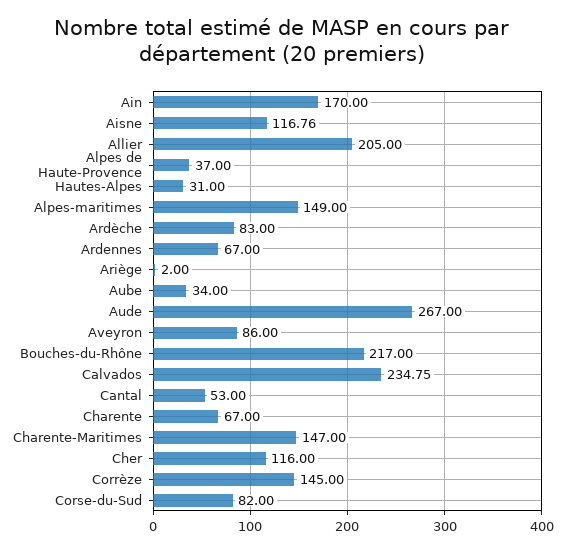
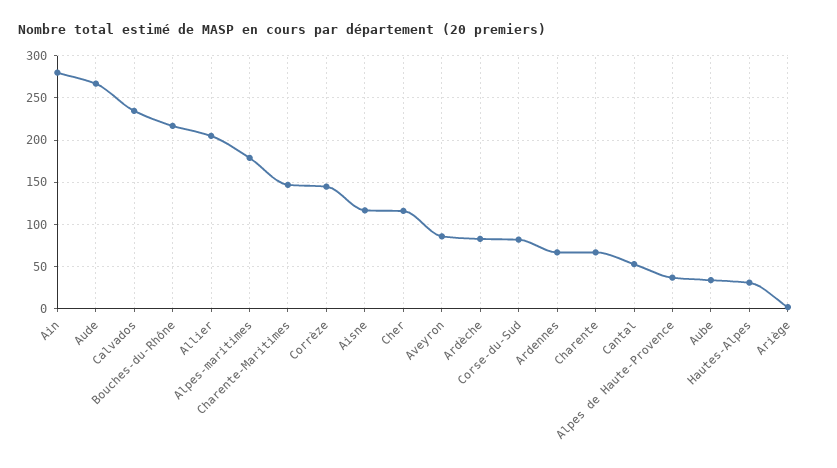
  {
-   "Ain": 170,
+   "Ain": 280,
    "Aisne": 116.76,
    "Allier": 205,
    "Alpes de Haute-Provence": 37,
    "Hautes-Alpes": 31,
-   "Alpes-maritimes": 149,
+   "Alpes-maritimes": 180,
    "Ardèche": 83,
    "Ardennes": 67,
    "Ariège": 2,
    "Aube": 34,
    "Aude": 267,
    "Aveyron": 86,
    "Bouches-du-Rhône": 217,
    "Calvados": 234.75,
    "Cantal": 53,
    "Charente": 67,
    "Charente-Maritimes": 147,
    "Cher": 116,
    "Corrèze": 145,
    "Corse-du-Sud": 82
  }

